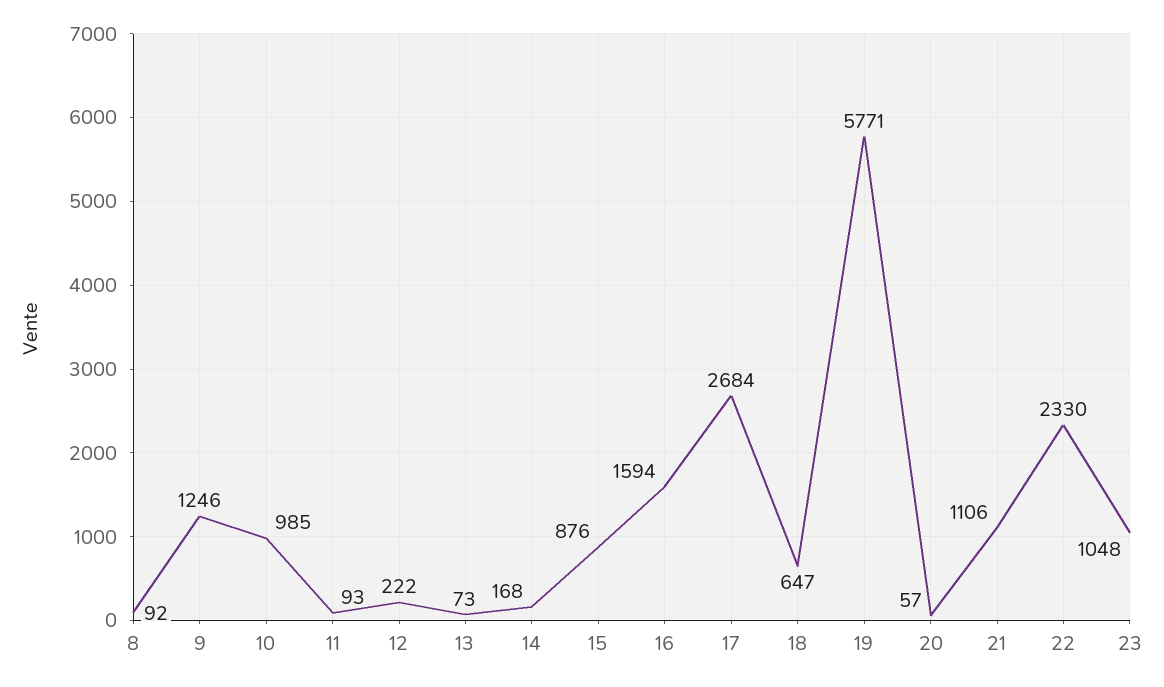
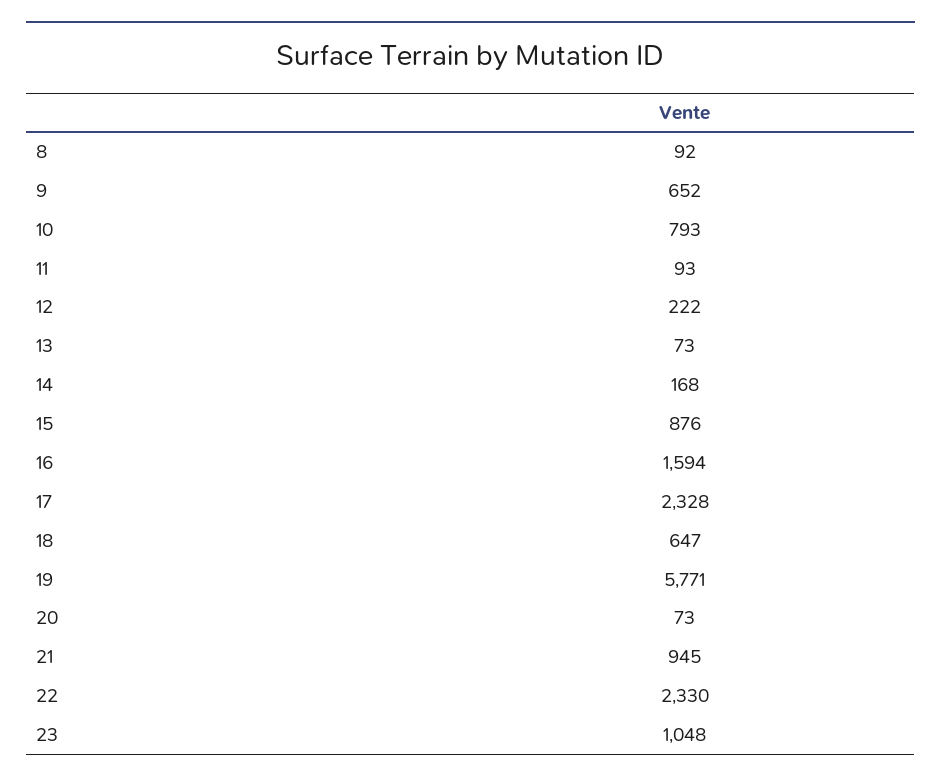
  {
    "8": 92,
-   "9": 1246,
+   "9": 652,
-   "10": 985,
+   "10": 793,
    "11": 93,
    "12": 222,
    "13": 73,
    "14": 168,
    "15": 876,
    "16": 1594,
-   "17": 2684,
+   "17": 2328,
    "18": 647,
    "19": 5771,
-   "20": 57,
+   "20": 73,
-   "21": 1106,
+   "21": 945,
    "22": 2330,
    "23": 1048
  }

